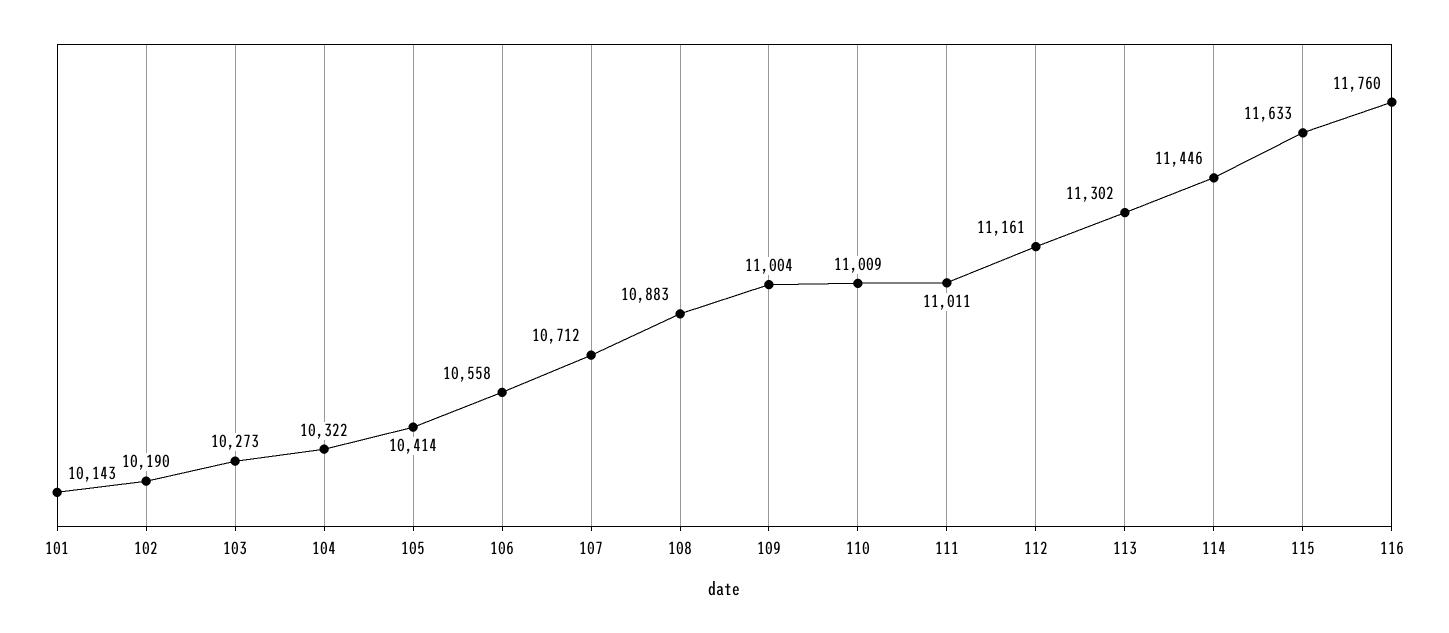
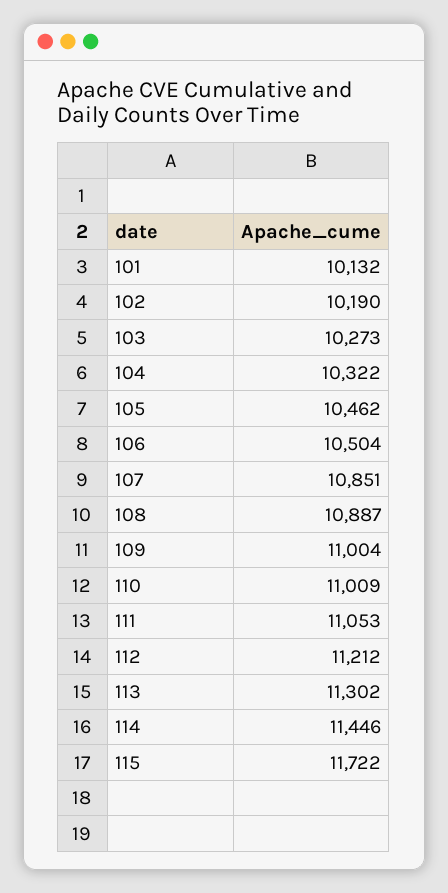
  {
-   "101": 10143,
+   "101": 10132,
    "102": 10190,
    "103": 10273,
    "104": 10322,
-   "105": 10414,
+   "105": 10462,
-   "106": 10558,
+   "106": 10504,
-   "107": 10712,
+   "107": 10851,
-   "108": 10883,
+   "108": 10887,
    "109": 11004,
    "110": 11009,
-   "111": 11011,
+   "111": 11053,
-   "112": 11161,
+   "112": 11212,
    "113": 11302,
    "114": 11446,
-   "115": 11633,
+   "115": 11722
-   "116": 11760
  }

